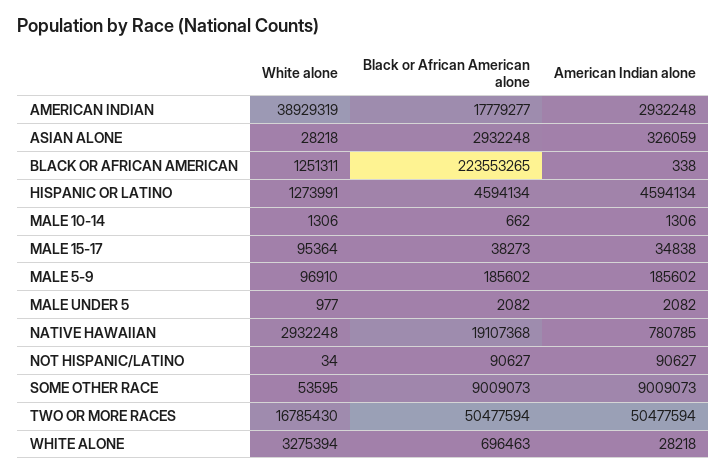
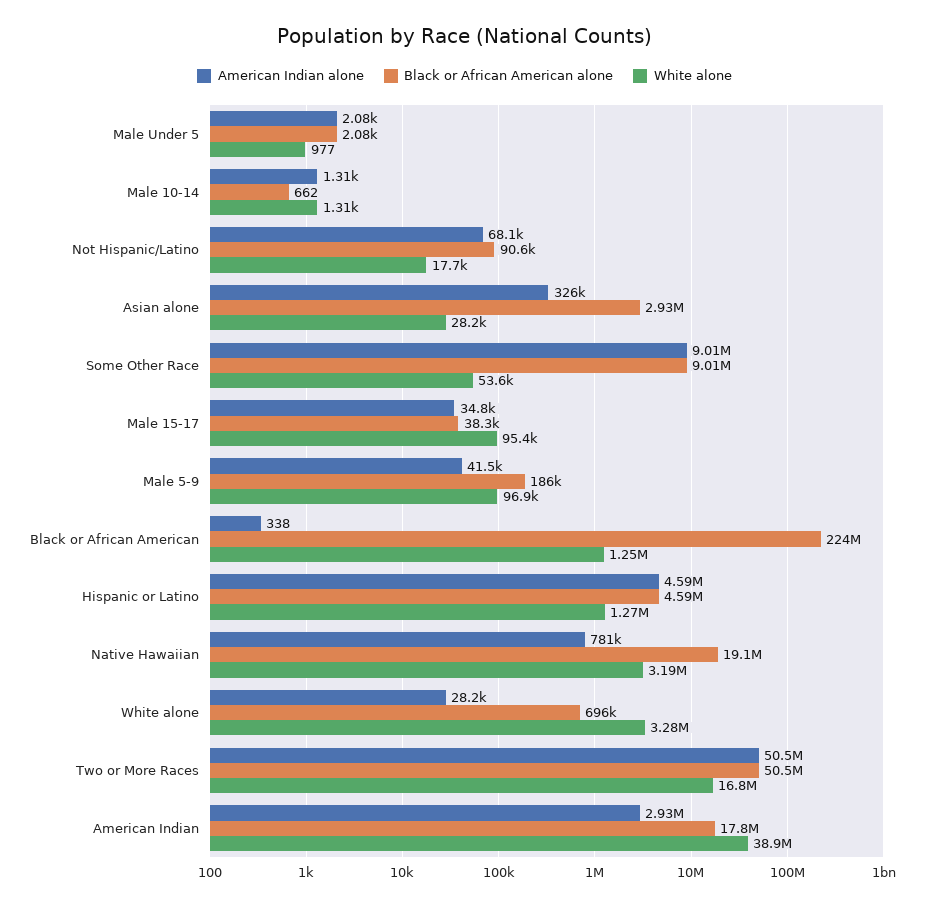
  {
    "White alone": {
      "AMERICAN INDIAN": 38929319,
      "ASIAN ALONE": 28218,
      "BLACK OR AFRICAN AMERICAN": 1251311,
      "HISPANIC OR LATINO": 1273991,
      "MALE 10-14": 1306,
      "MALE 15-17": 95364,
      "MALE 5-9": 96910,
      "MALE UNDER 5": 977,
-     "NATIVE HAWAIIAN": 2932248,
+     "NATIVE HAWAIIAN": 3190000,
-     "NOT HISPANIC/LATINO": 34,
+     "NOT HISPANIC/LATINO": 17700,
      "SOME OTHER RACE": 53595,
      "TWO OR MORE RACES": 16785430,
      "WHITE ALONE": 3275394
    },
    "Black or African American alone": {
      "AMERICAN INDIAN": 17779277,
      "ASIAN ALONE": 2932248,
      "BLACK OR AFRICAN AMERICAN": 223553265,
      "HISPANIC OR LATINO": 4594134,
      "MALE 10-14": 662,
      "MALE 15-17": 38273,
      "MALE 5-9": 185602,
      "MALE UNDER 5": 2082,
      "NATIVE HAWAIIAN": 19107368,
      "NOT HISPANIC/LATINO": 90627,
      "SOME OTHER RACE": 9009073,
      "TWO OR MORE RACES": 50477594,
      "WHITE ALONE": 696463
    },
    "American Indian alone": {
      "AMERICAN INDIAN": 2932248,
      "ASIAN ALONE": 326059,
      "BLACK OR AFRICAN AMERICAN": 338,
      "HISPANIC OR LATINO": 4594134,
      "MALE 10-14": 1306,
      "MALE 15-17": 34838,
-     "MALE 5-9": 185602,
+     "MALE 5-9": 41500,
      "MALE UNDER 5": 2082,
      "NATIVE HAWAIIAN": 780785,
-     "NOT HISPANIC/LATINO": 90627,
+     "NOT HISPANIC/LATINO": 68100,
      "SOME OTHER RACE": 9009073,
      "TWO OR MORE RACES": 50477594,
      "WHITE ALONE": 28218
    }
  }

